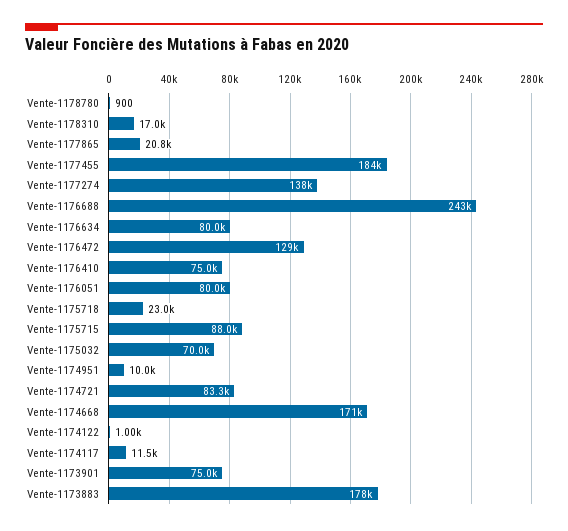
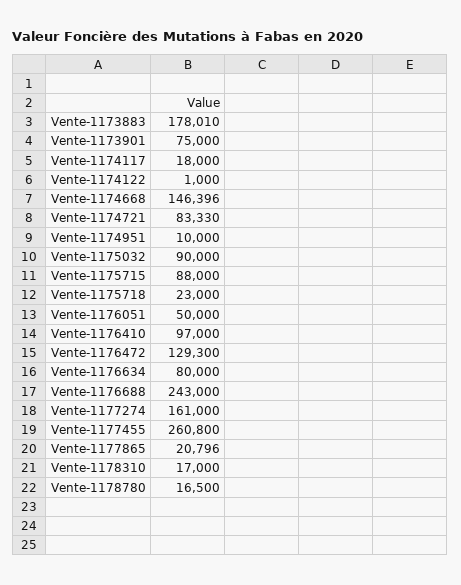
  {
-   "Vente-1178780": 900,
+   "Vente-1178780": 16500,
    "Vente-1178310": 17000,
    "Vente-1177865": 20796,
-   "Vente-1177455": 184000,
+   "Vente-1177455": 260800,
-   "Vente-1177274": 138000,
+   "Vente-1177274": 161000,
    "Vente-1176688": 243000,
    "Vente-1176634": 80000,
    "Vente-1176472": 129300,
-   "Vente-1176410": 75000,
+   "Vente-1176410": 97000,
-   "Vente-1176051": 80000,
+   "Vente-1176051": 50000,
    "Vente-1175718": 23000,
    "Vente-1175715": 88000,
-   "Vente-1175032": 70000,
+   "Vente-1175032": 90000,
    "Vente-1174951": 10000,
    "Vente-1174721": 83330,
-   "Vente-1174668": 171000,
+   "Vente-1174668": 146396,
    "Vente-1174122": 1000,
-   "Vente-1174117": 11500,
+   "Vente-1174117": 18000,
    "Vente-1173901": 75000,
    "Vente-1173883": 178010
  }

